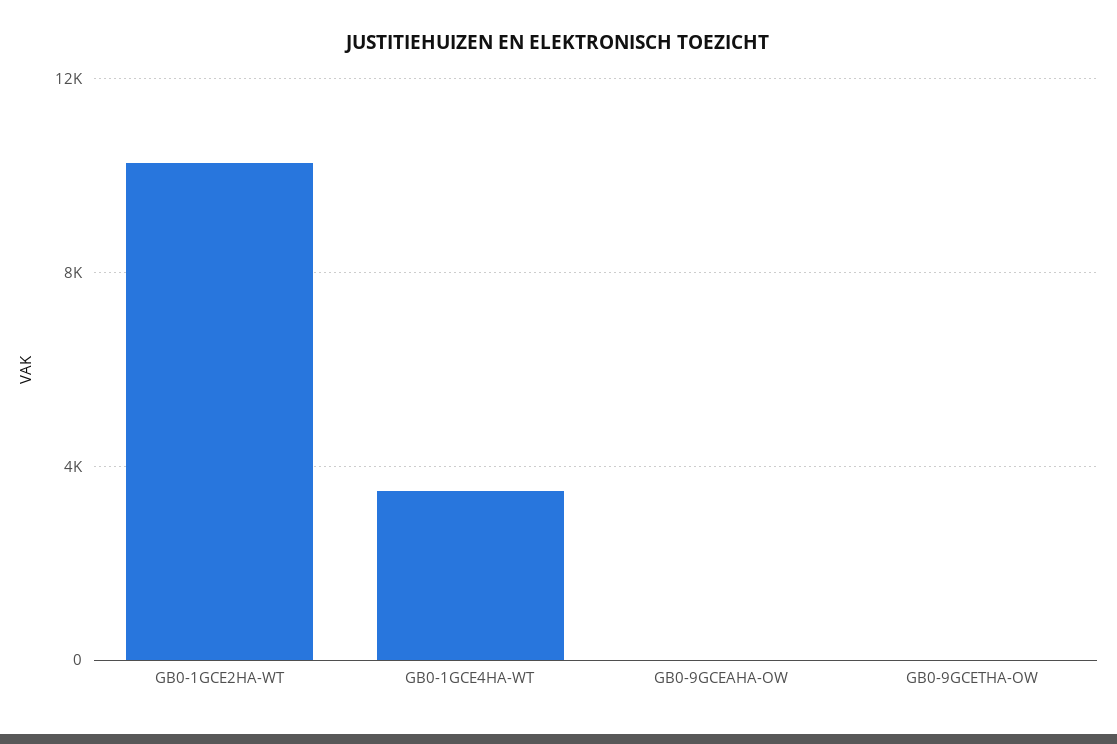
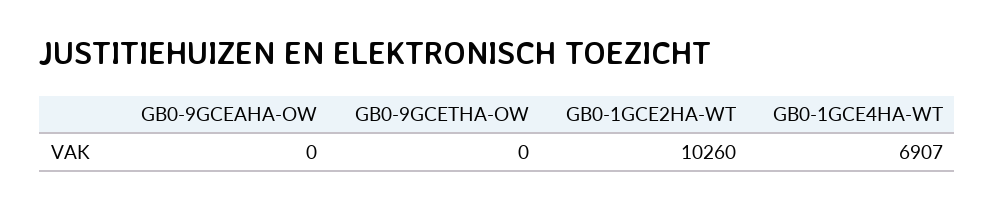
  {
    "GB0-1GCE2HA-WT": 10260,
-   "GB0-1GCE4HA-WT": 3500,
+   "GB0-1GCE4HA-WT": 6907,
    "GB0-9GCEAHA-OW": 0,
    "GB0-9GCETHA-OW": 0
  }

